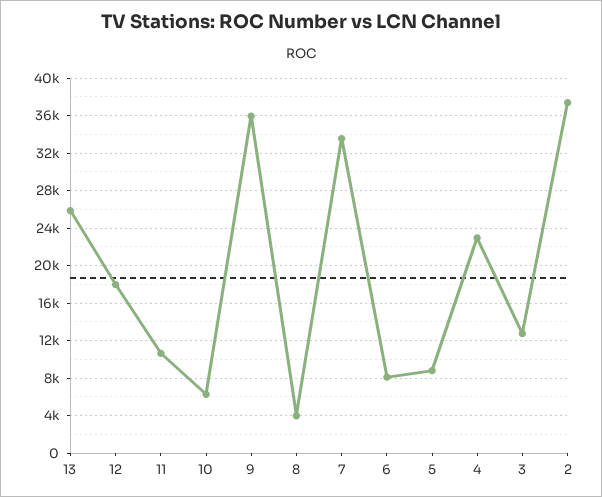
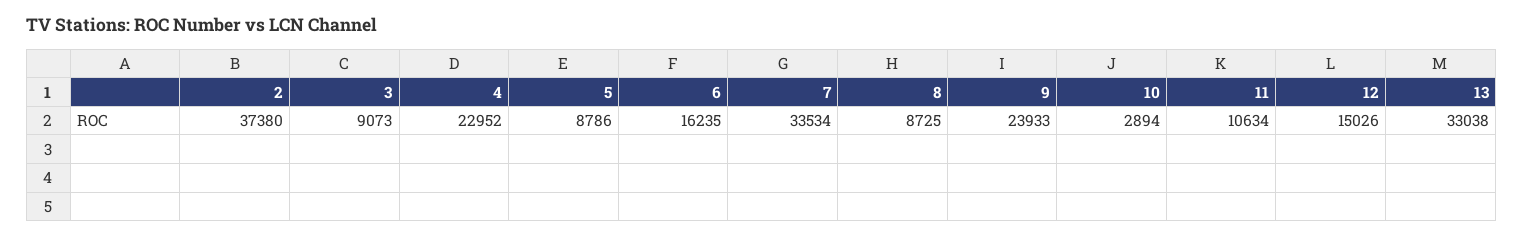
  {
-   "13": 26000,
+   "13": 33038,
-   "12": 18000,
+   "12": 15026,
    "11": 10634,
-   "10": 6000,
+   "10": 2894,
-   "9": 36000,
+   "9": 23933,
-   "8": 4000,
+   "8": 8725,
    "7": 33534,
-   "6": 8000,
+   "6": 16235,
    "5": 8786,
    "4": 22952,
-   "3": 13000,
+   "3": 9073,
    "2": 37380
  }

